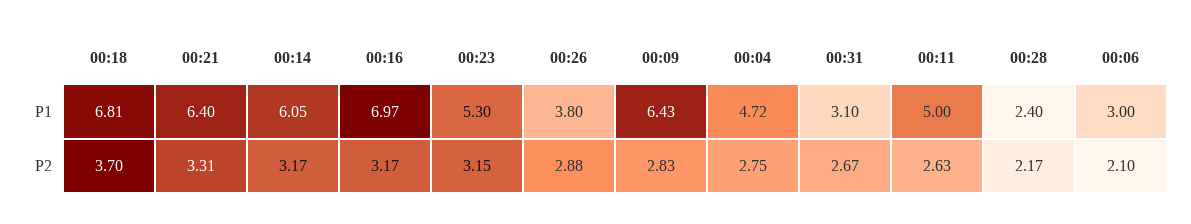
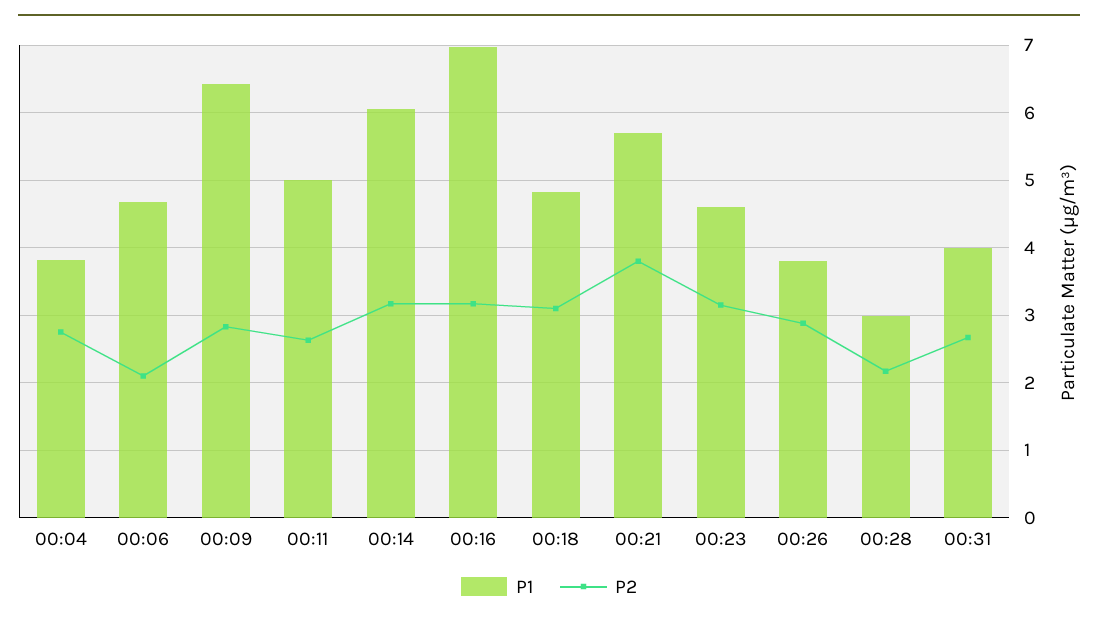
  {
    "P1": {
-     "00:18": 6.81,
+     "00:18": 4.8,
-     "00:21": 6.4,
+     "00:21": 5.7,
      "00:14": 6.05,
      "00:16": 6.97,
-     "00:23": 5.3,
+     "00:23": 4.6,
      "00:26": 3.8,
      "00:09": 6.43,
-     "00:04": 4.72,
+     "00:04": 3.8,
-     "00:31": 3.1,
+     "00:31": 4,
      "00:11": 5,
-     "00:28": 2.4,
+     "00:28": 3,
-     "00:06": 3
+     "00:06": 4.7
    },
    "P2": {
-     "00:18": 3.7,
+     "00:18": 3.1,
-     "00:21": 3.31,
+     "00:21": 3.8,
      "00:14": 3.17,
      "00:16": 3.17,
      "00:23": 3.15,
      "00:26": 2.88,
      "00:09": 2.83,
      "00:04": 2.75,
      "00:31": 2.67,
      "00:11": 2.63,
      "00:28": 2.17,
      "00:06": 2.1
    }
  }

